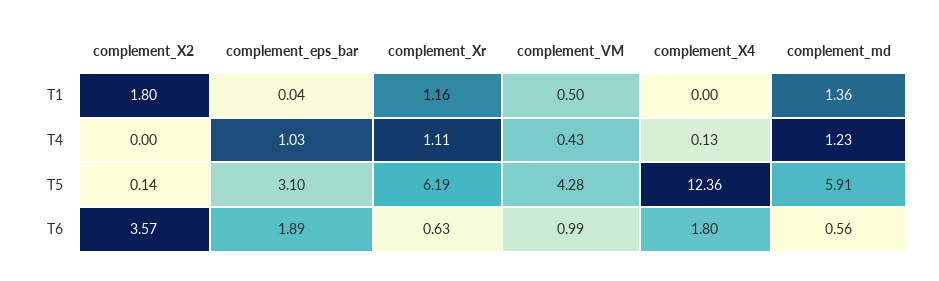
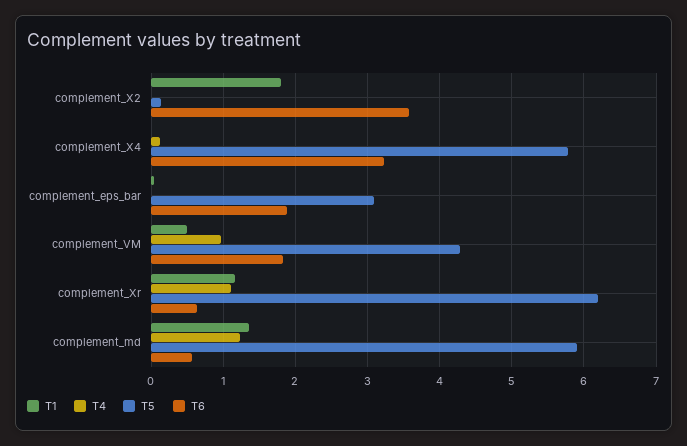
  {
    "T1": {
      "complement_X2": 1.8,
      "complement_eps_bar": 0.04,
      "complement_Xr": 1.16,
      "complement_VM": 0.5,
      "complement_X4": 0,
      "complement_md": 1.36
    },
    "T4": {
      "complement_X2": 0,
-     "complement_eps_bar": 1.03,
+     "complement_eps_bar": 0,
      "complement_Xr": 1.11,
-     "complement_VM": 0.43,
+     "complement_VM": 1,
      "complement_X4": 0.13,
      "complement_md": 1.23
    },
    "T5": {
      "complement_X2": 0.14,
      "complement_eps_bar": 3.1,
      "complement_Xr": 6.19,
      "complement_VM": 4.28,
-     "complement_X4": 12.36,
+     "complement_X4": 5.8,
      "complement_md": 5.91
    },
    "T6": {
      "complement_X2": 3.57,
      "complement_eps_bar": 1.89,
      "complement_Xr": 0.63,
-     "complement_VM": 0.99,
+     "complement_VM": 1.8,
-     "complement_X4": 1.8,
+     "complement_X4": 3.2,
      "complement_md": 0.56
    }
  }

